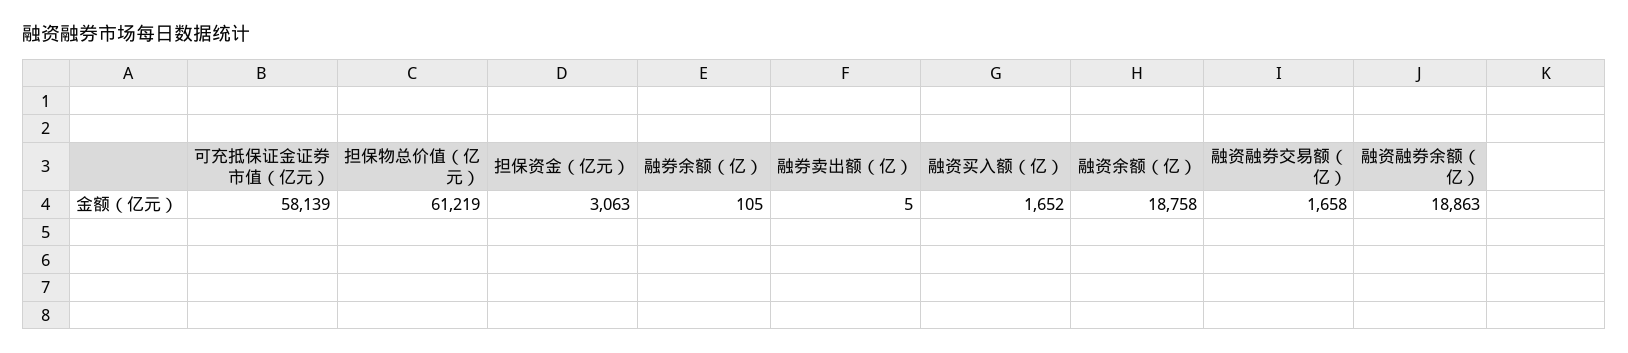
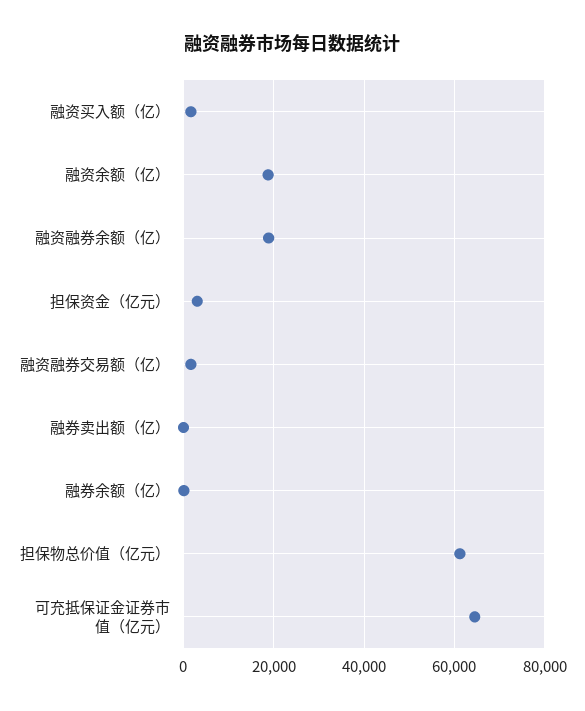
  {
-   "可充抵保证金证券市值（亿元）": 58139,
+   "可充抵保证金证券市值（亿元）": 64000,
    "担保物总价值（亿元）": 61219,
    "担保资金（亿元）": 3063,
    "融券余额（亿）": 105,
    "融券卖出额（亿）": 5,
    "融资买入额（亿）": 1652,
    "融资余额（亿）": 18758,
    "融资融券交易额（亿）": 1658,
    "融资融券余额（亿）": 18863
  }

